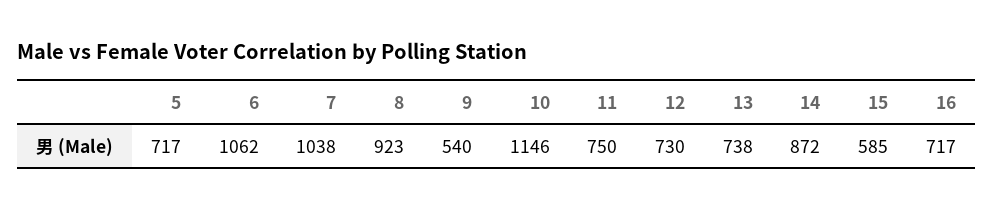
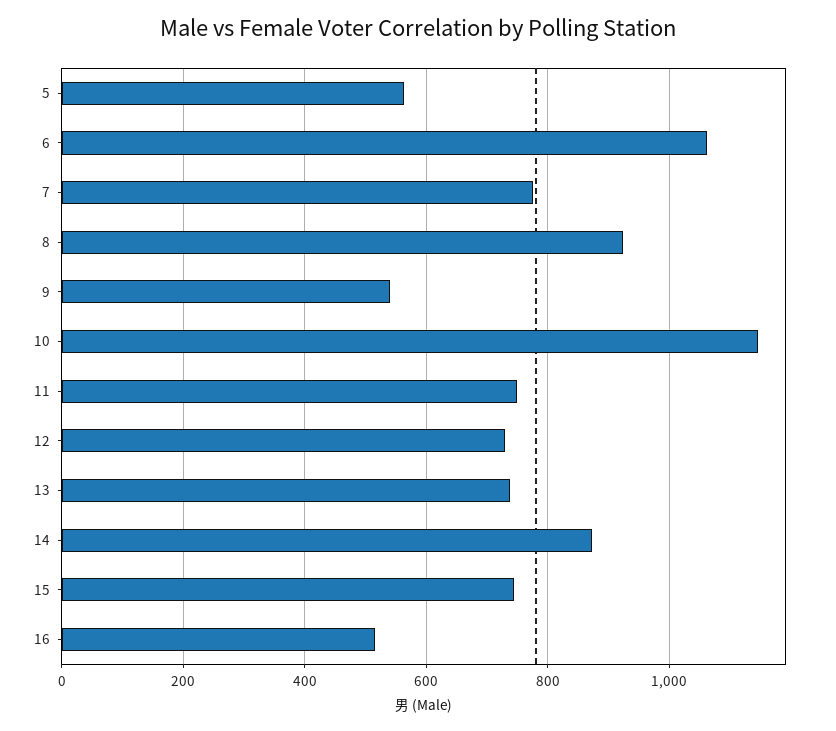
  {
-   "5": 717,
+   "5": 560,
    "6": 1062,
-   "7": 1038,
+   "7": 780,
    "8": 923,
    "9": 540,
    "10": 1146,
    "11": 750,
    "12": 730,
    "13": 738,
    "14": 872,
-   "15": 585,
+   "15": 740,
-   "16": 717
+   "16": 520
  }

